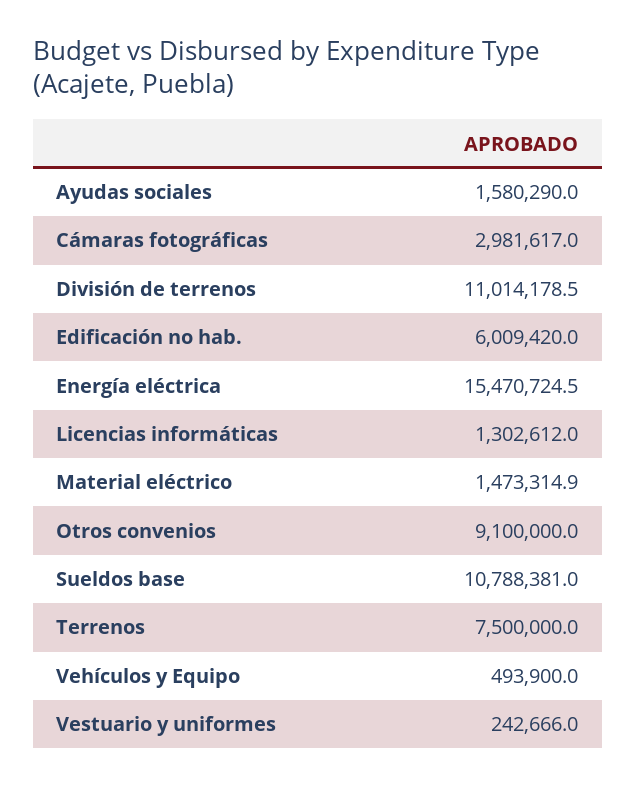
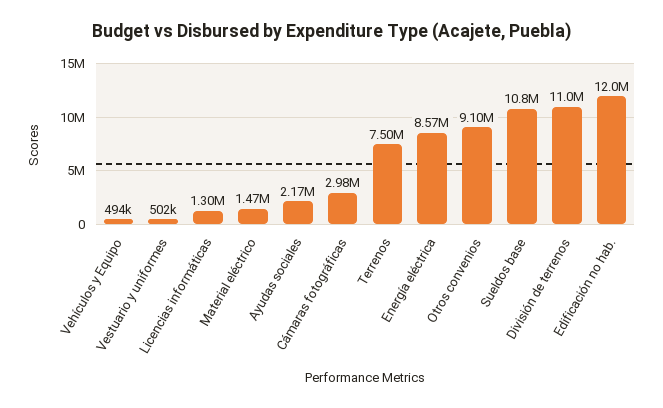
  {
-   "Ayudas sociales": 1580290,
+   "Ayudas sociales": 2170000,
    "Cámaras fotográficas": 2981617,
    "División de terrenos": 11014178.5,
-   "Edificación no hab.": 6009420,
+   "Edificación no hab.": 12000000,
-   "Energía eléctrica": 15470724.5,
+   "Energía eléctrica": 8570000,
    "Licencias informáticas": 1302612,
    "Material eléctrico": 1473314.9,
    "Otros convenios": 9100000,
    "Sueldos base": 10788381,
    "Terrenos": 7500000,
    "Vehículos y Equipo": 493900,
-   "Vestuario y uniformes": 242666
+   "Vestuario y uniformes": 502000
  }

